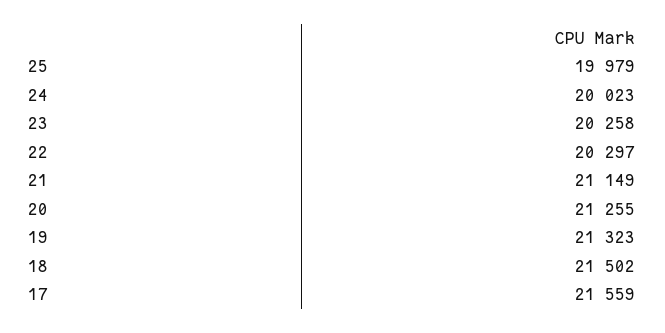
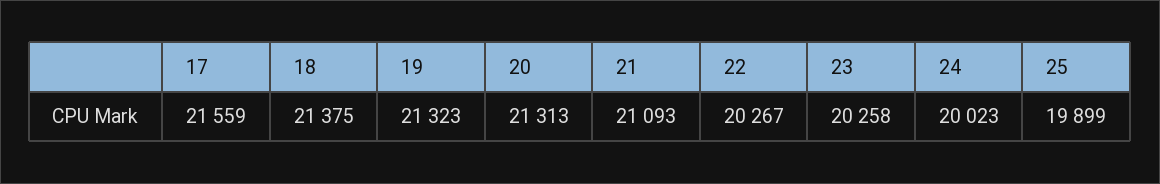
  {
-   "25": 19979,
+   "25": 19899,
    "24": 20023,
    "23": 20258,
-   "22": 20297,
+   "22": 20267,
-   "21": 21149,
+   "21": 21093,
-   "20": 21255,
+   "20": 21313,
    "19": 21323,
-   "18": 21502,
+   "18": 21375,
    "17": 21559
  }

